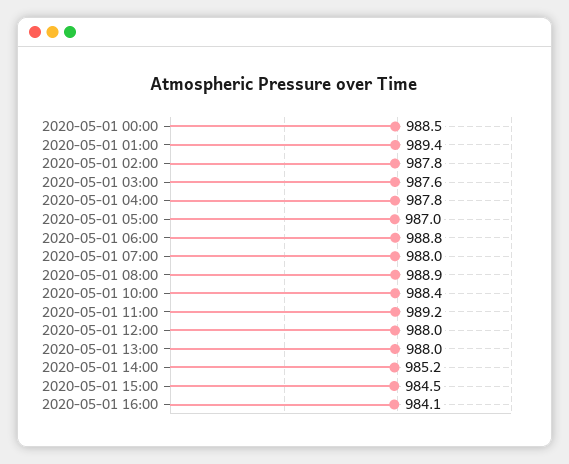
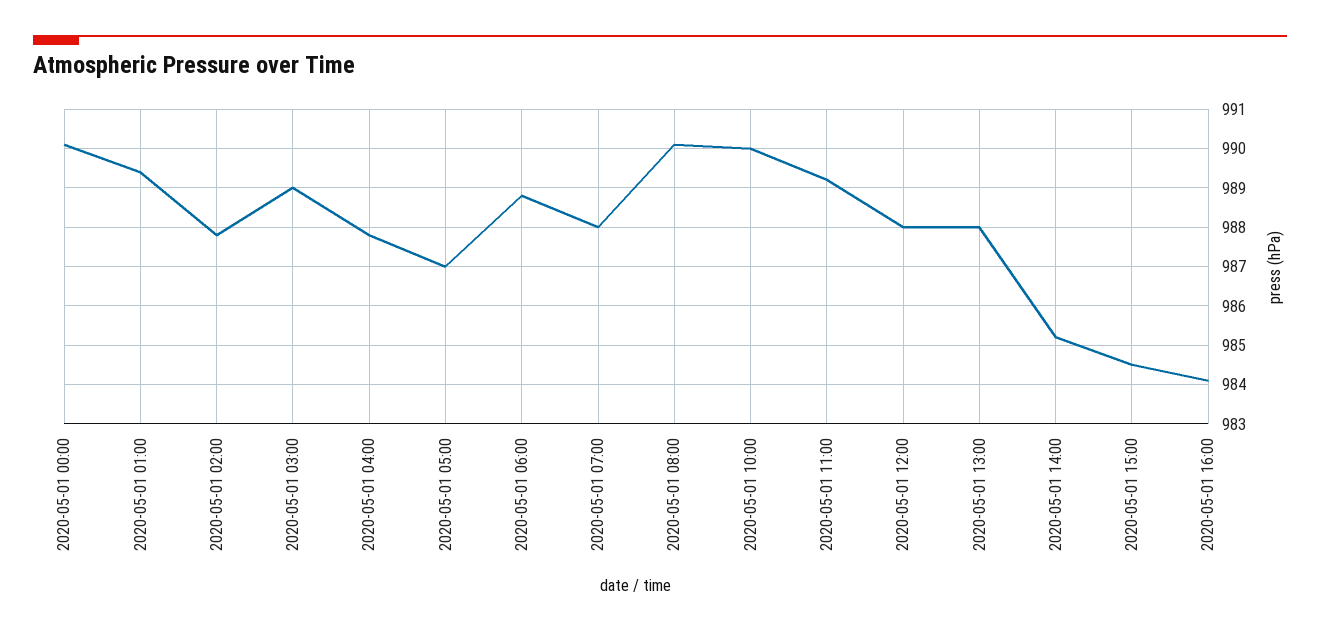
  {
-   "2020-05-01 00:00": 988.5,
+   "2020-05-01 00:00": 990,
    "2020-05-01 01:00": 989.4,
    "2020-05-01 02:00": 987.8,
-   "2020-05-01 03:00": 987.6,
+   "2020-05-01 03:00": 989,
    "2020-05-01 04:00": 987.8,
    "2020-05-01 05:00": 987,
    "2020-05-01 06:00": 988.8,
    "2020-05-01 07:00": 988,
-   "2020-05-01 08:00": 988.9,
+   "2020-05-01 08:00": 990,
-   "2020-05-01 10:00": 988.4,
+   "2020-05-01 10:00": 990,
    "2020-05-01 11:00": 989.2,
    "2020-05-01 12:00": 988,
    "2020-05-01 13:00": 988,
    "2020-05-01 14:00": 985.2,
    "2020-05-01 15:00": 984.5,
    "2020-05-01 16:00": 984.1
  }

